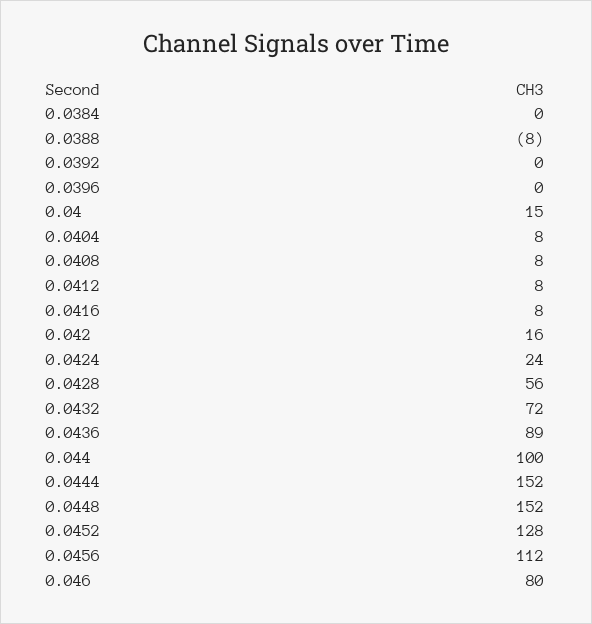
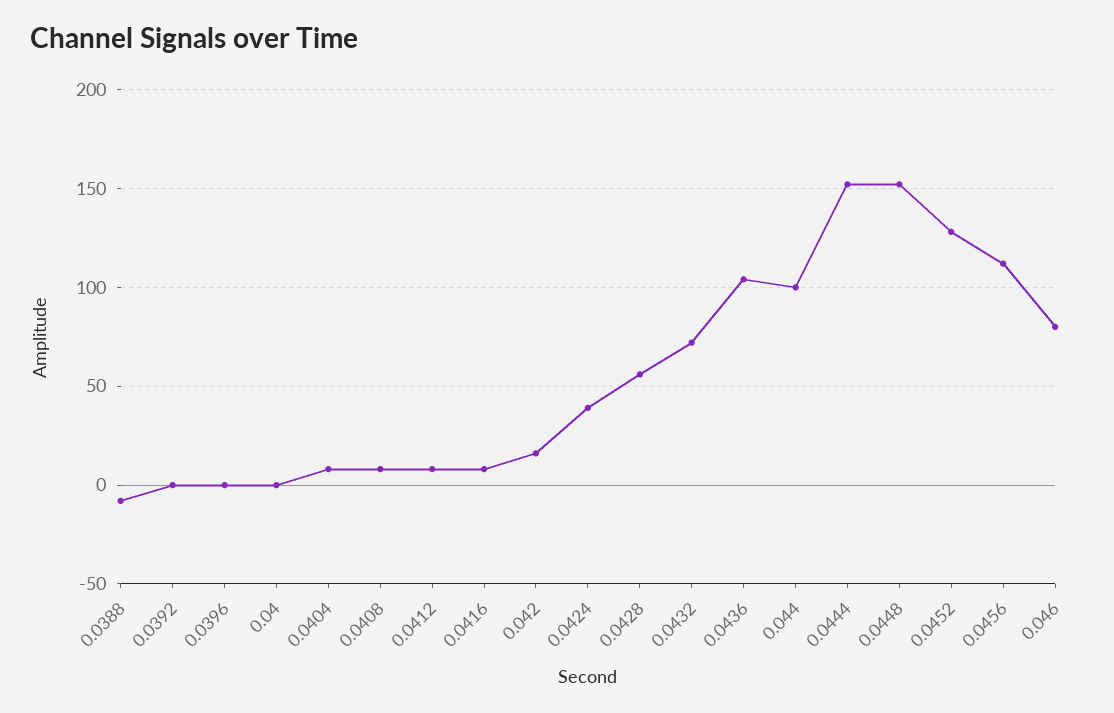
  {
-   "0.0384": 0,
    "0.0388": -8,
    "0.0392": 0,
    "0.0396": 0,
-   "0.04": 15,
+   "0.04": 0,
    "0.0404": 8,
    "0.0408": 8,
    "0.0412": 8,
    "0.0416": 8,
    "0.042": 16,
-   "0.0424": 24,
+   "0.0424": 40,
    "0.0428": 56,
    "0.0432": 72,
-   "0.0436": 89,
+   "0.0436": 105,
    "0.044": 100,
    "0.0444": 152,
    "0.0448": 152,
    "0.0452": 128,
    "0.0456": 112,
    "0.046": 80
  }

